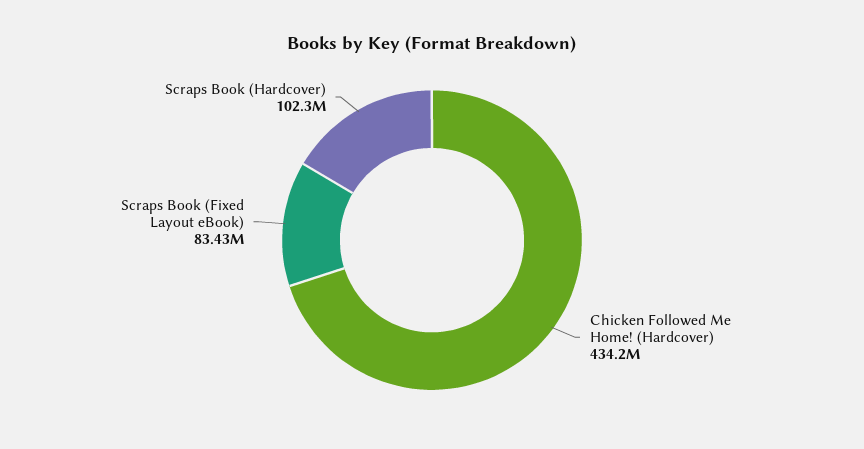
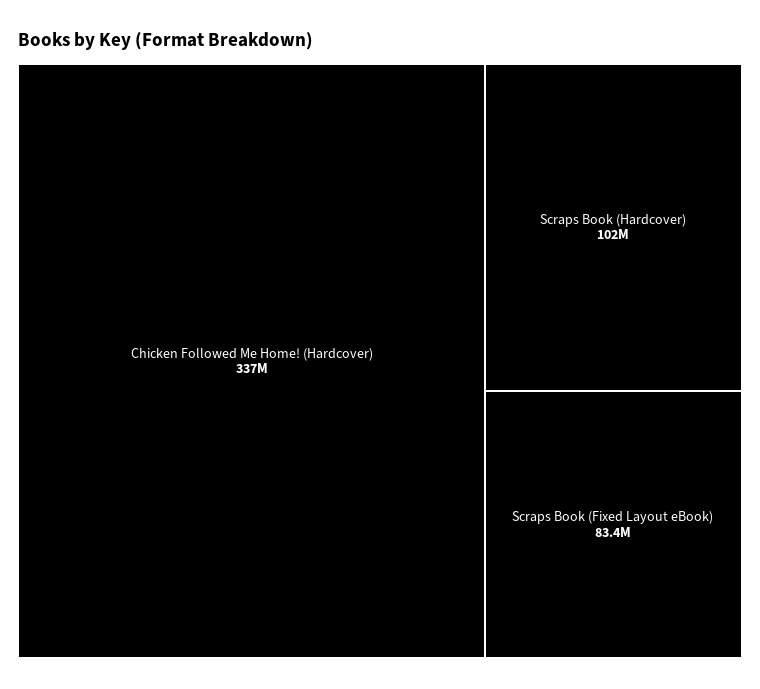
  {
-   "Chicken Followed Me Home! (Hardcover)": 434200000,
+   "Chicken Followed Me Home! (Hardcover)": 337000000,
    "Scraps Book (Fixed Layout eBook)": 83430000,
    "Scraps Book (Hardcover)": 102300000
  }

